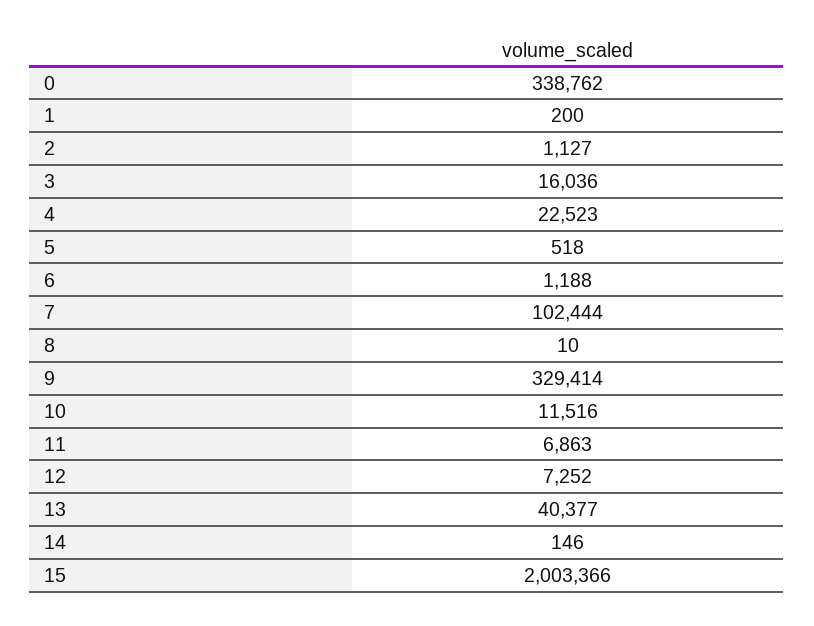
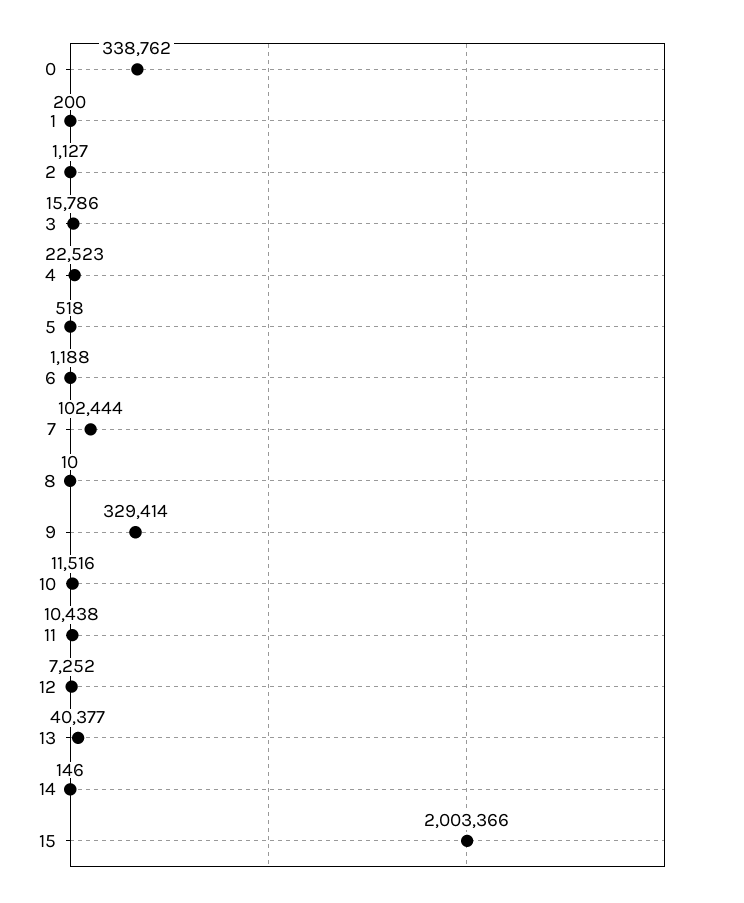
  {
    "0": 338762,
    "1": 200,
    "2": 1127,
-   "3": 16036,
+   "3": 15786,
    "4": 22523,
    "5": 518,
    "6": 1188,
    "7": 102444,
    "8": 10,
    "9": 329414,
    "10": 11516,
-   "11": 6863,
+   "11": 10438,
    "12": 7252,
    "13": 40377,
    "14": 146,
    "15": 2003366
  }

